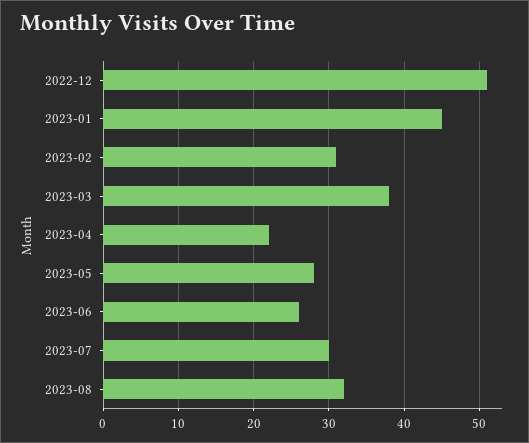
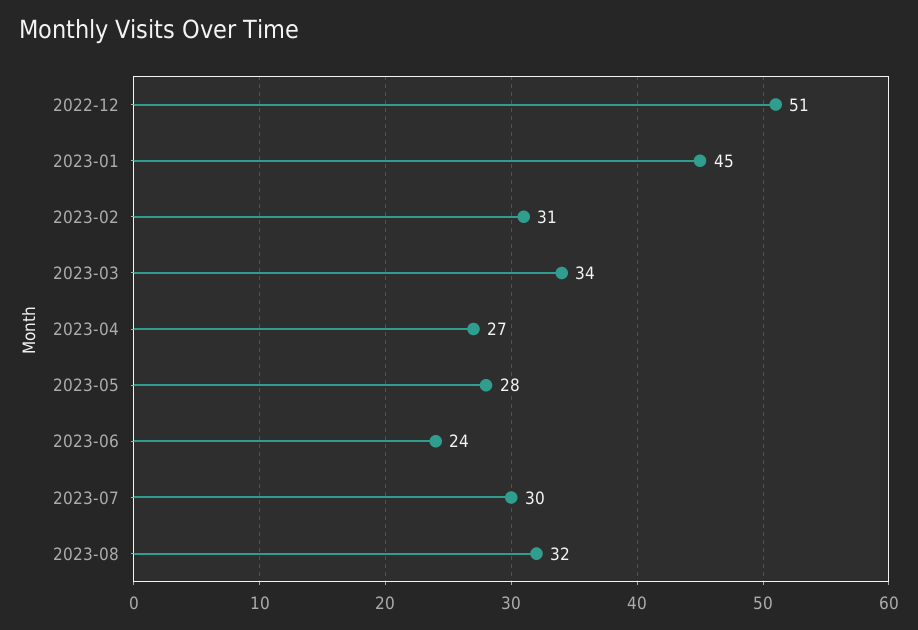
  {
    "2022-12": 51,
    "2023-01": 45,
    "2023-02": 31,
-   "2023-03": 38,
+   "2023-03": 34,
-   "2023-04": 22,
+   "2023-04": 27,
    "2023-05": 28,
-   "2023-06": 26,
+   "2023-06": 24,
    "2023-07": 30,
    "2023-08": 32
  }

